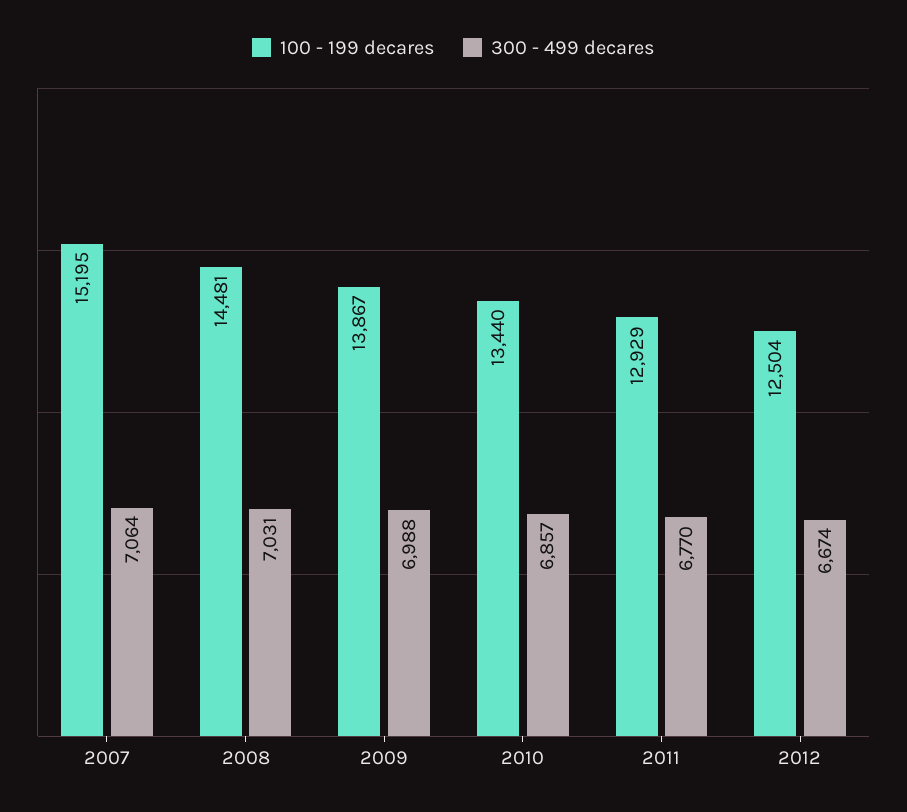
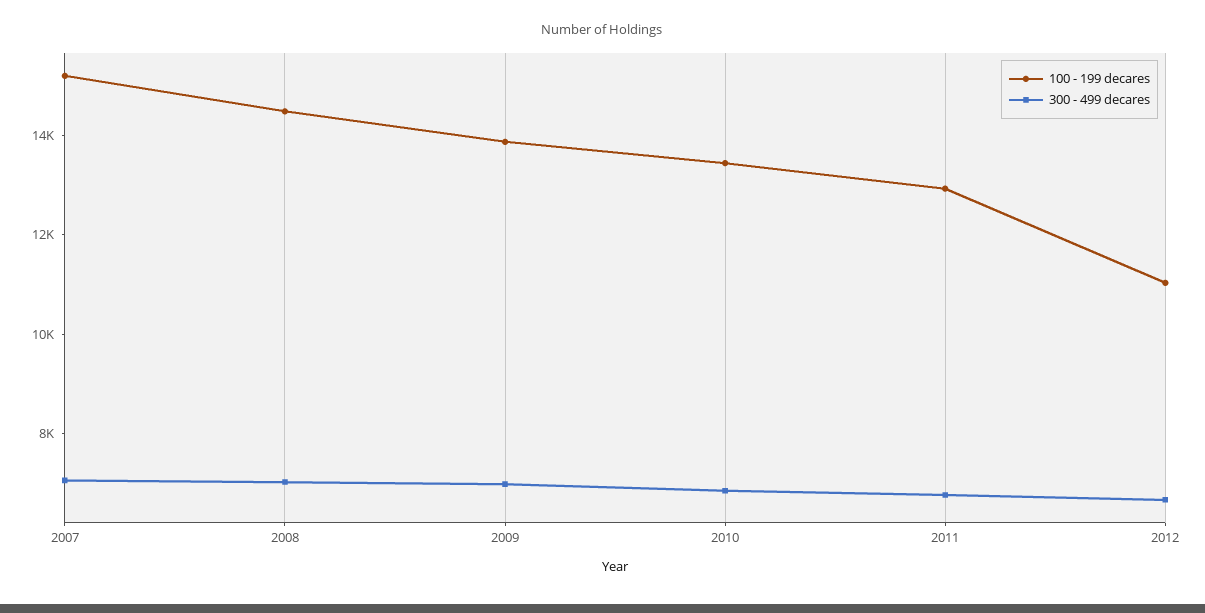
  {
    "100 - 199 decares": {
      "2007": 15195,
      "2008": 14481,
      "2009": 13867,
      "2010": 13440,
      "2011": 12929,
-     "2012": 12504
+     "2012": 11000
    },
    "300 - 499 decares": {
      "2007": 7064,
      "2008": 7031,
      "2009": 6988,
      "2010": 6857,
      "2011": 6770,
      "2012": 6674
    }
  }

